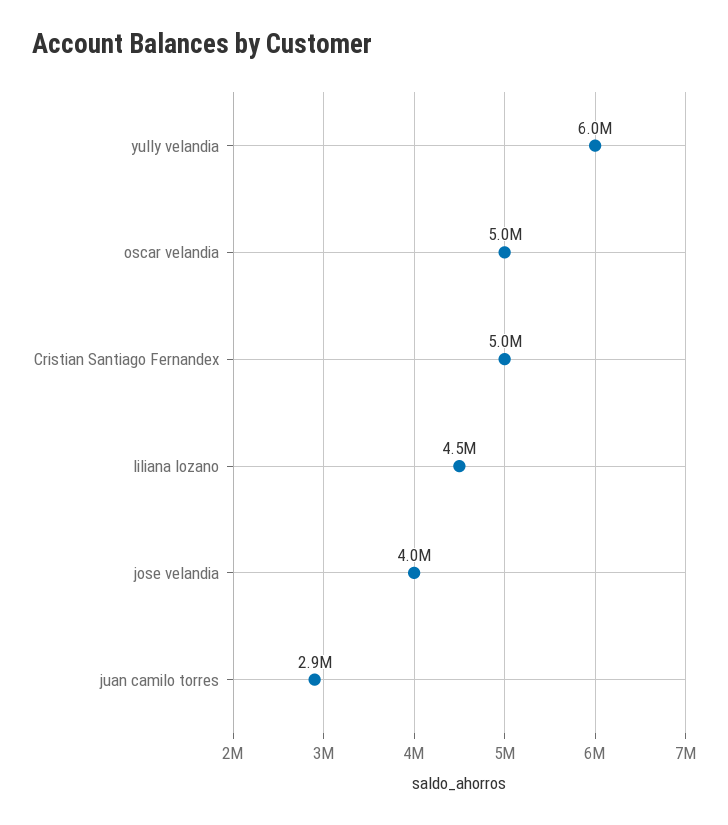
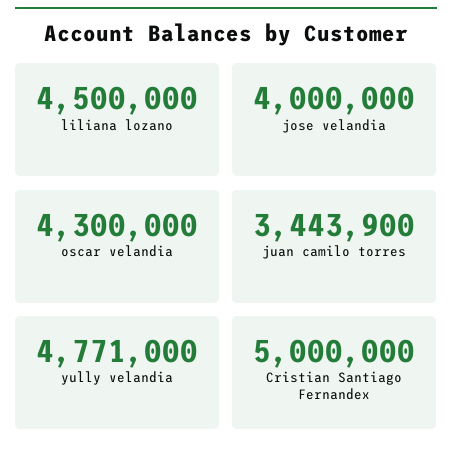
  {
-   "yully velandia": 6000000,
+   "yully velandia": 4771000,
-   "oscar velandia": 5000000,
+   "oscar velandia": 4300000,
    "Cristian Santiago Fernandex": 5000000,
    "liliana lozano": 4500000,
    "jose velandia": 4000000,
-   "juan camilo torres": 2900000
+   "juan camilo torres": 3443900
  }

